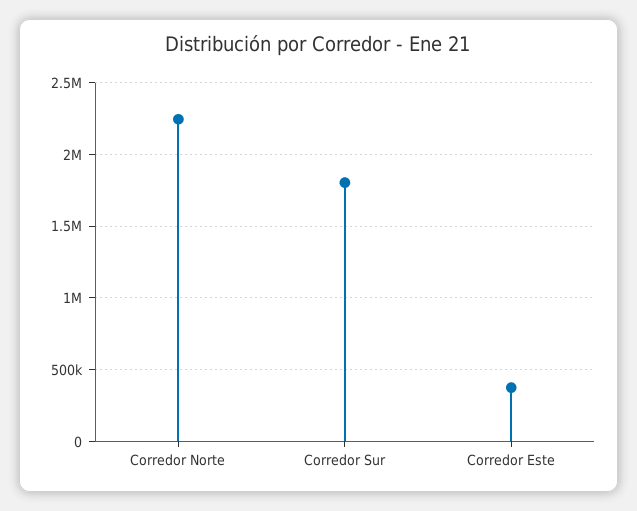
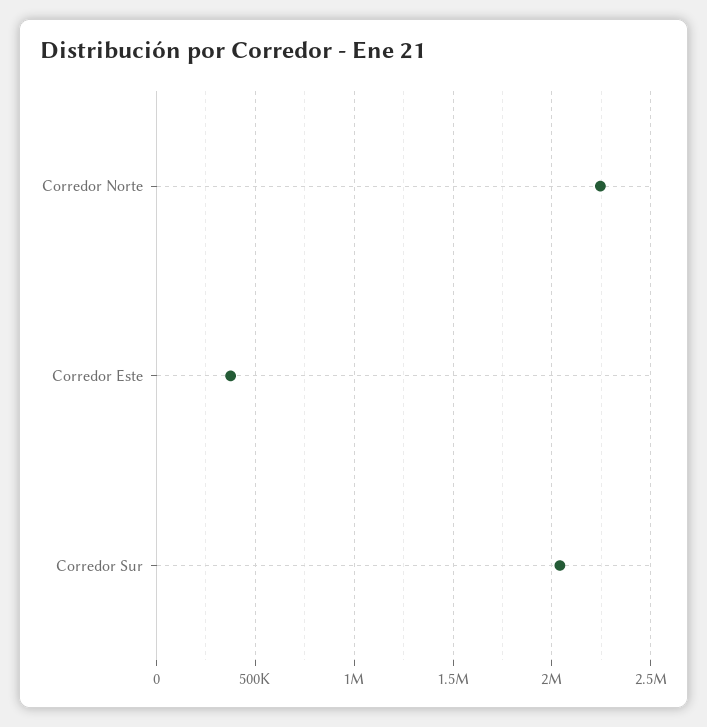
  {
    "Corredor Norte": 2250000,
-   "Corredor Sur": 1800000,
+   "Corredor Sur": 2050000,
    "Corredor Este": 350000
  }

